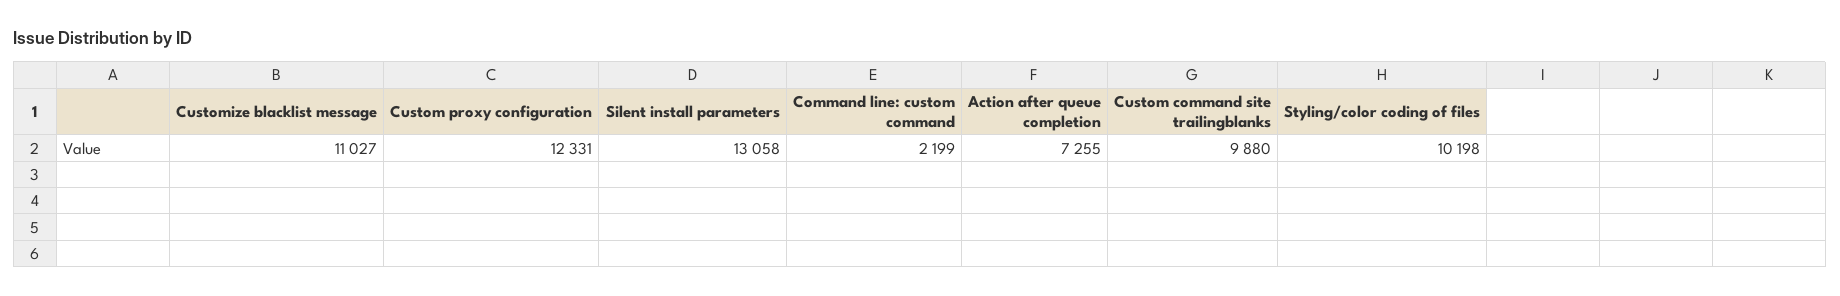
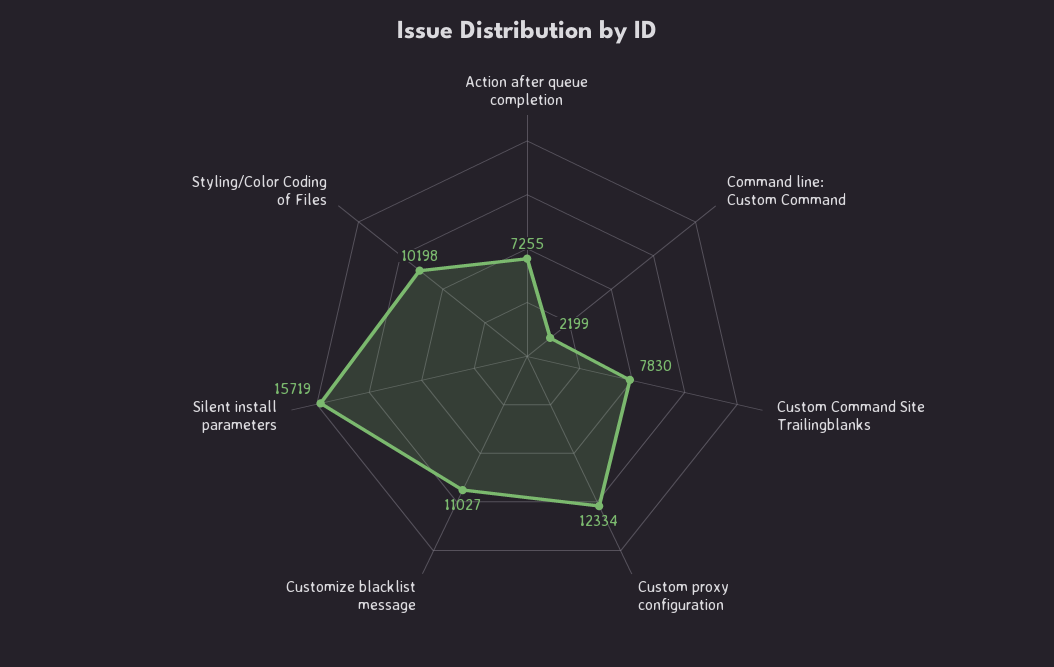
  {
    "Customize blacklist message": 11027,
-   "Custom proxy configuration": 12331,
+   "Custom proxy configuration": 12334,
-   "Silent install parameters": 13058,
+   "Silent install parameters": 15719,
    "Command line: custom command": 2199,
    "Action after queue completion": 7255,
-   "Custom command site trailingblanks": 9880,
+   "Custom command site trailingblanks": 7830,
    "Styling/color coding of files": 10198
  }

